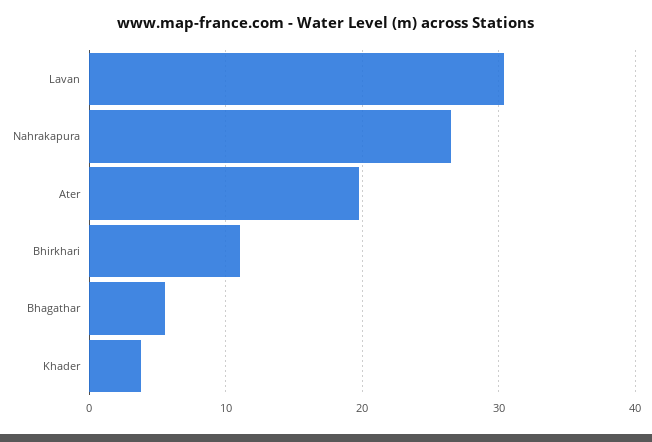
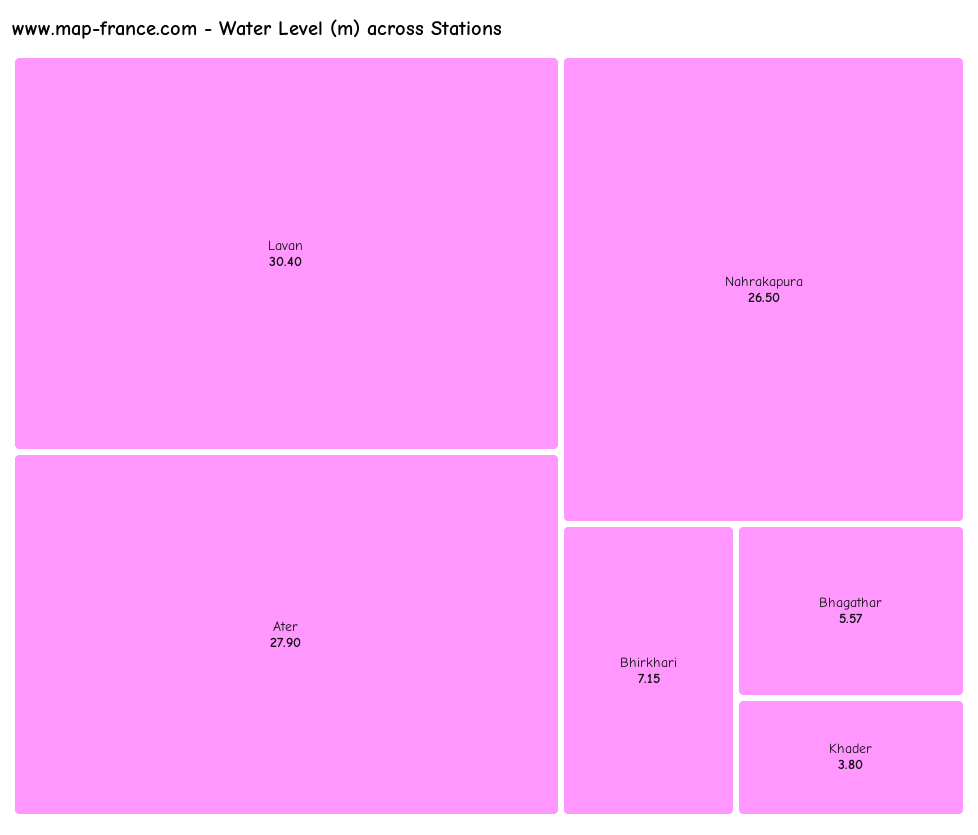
  {
    "Lavan": 30.4,
    "Nahrakapura": 26.5,
-   "Ater": 20,
+   "Ater": 27.9,
-   "Bhirkhari": 11,
+   "Bhirkhari": 7.15,
    "Bhagathar": 5.57,
    "Khader": 3.8
  }

